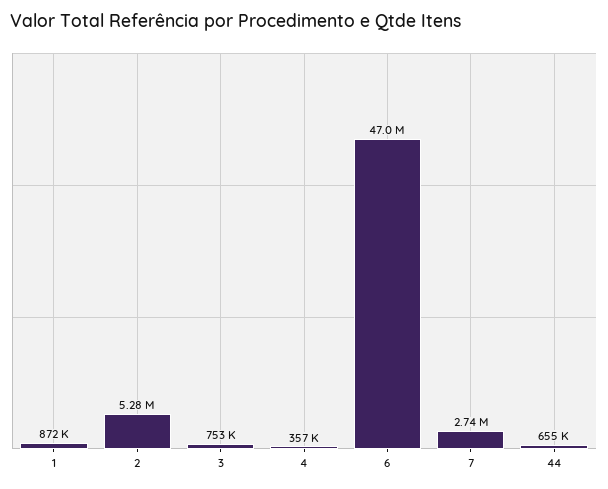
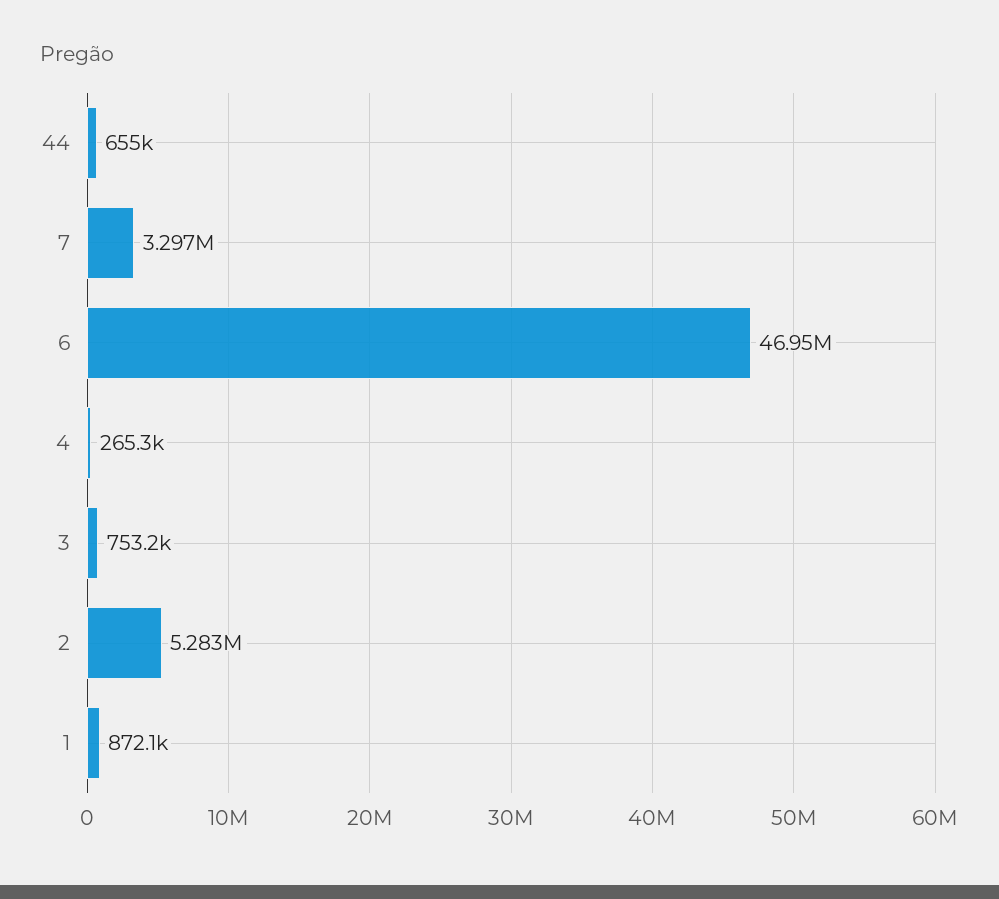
  {
    "1": 872100,
    "2": 5283000,
    "3": 753200,
-   "4": 357000,
+   "4": 265300,
    "6": 46950000,
-   "7": 2740000,
+   "7": 3297000,
    "44": 655000
  }

